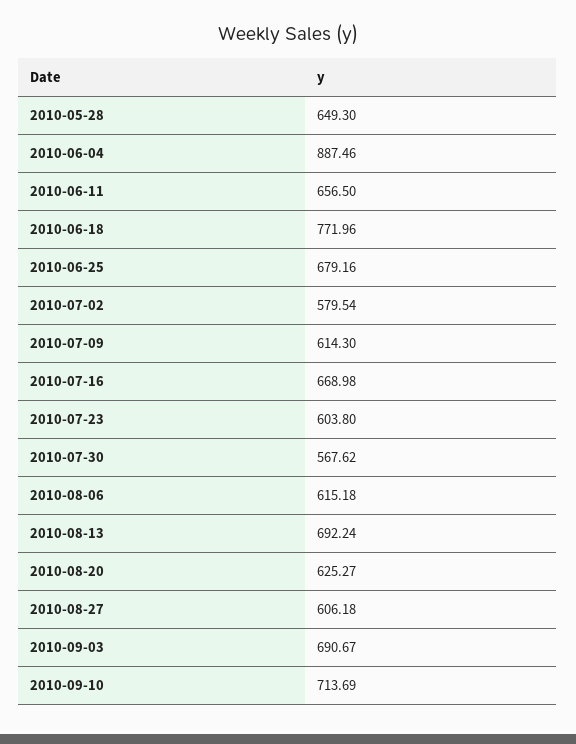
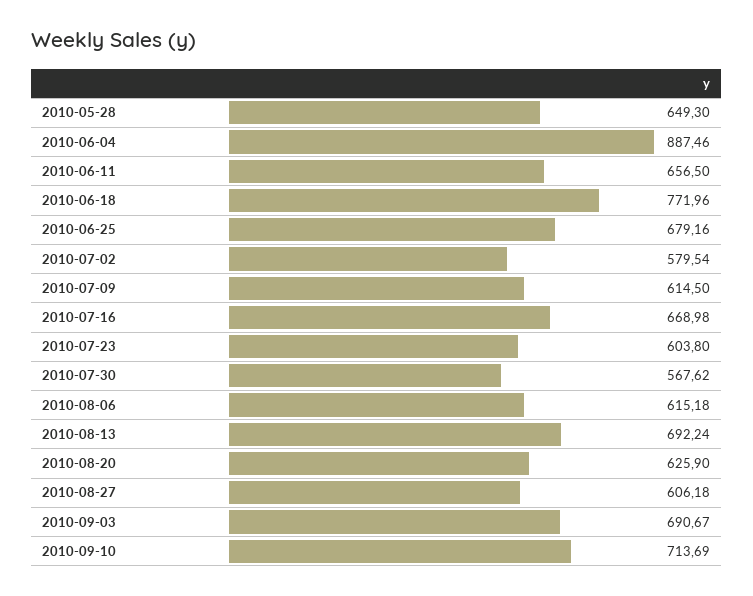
  {
    "2010-05-28": 649.3,
    "2010-06-04": 887.46,
    "2010-06-11": 656.5,
    "2010-06-18": 771.96,
    "2010-06-25": 679.16,
    "2010-07-02": 579.54,
-   "2010-07-09": 614.3,
+   "2010-07-09": 614.5,
    "2010-07-16": 668.98,
    "2010-07-23": 603.8,
    "2010-07-30": 567.62,
    "2010-08-06": 615.18,
    "2010-08-13": 692.24,
-   "2010-08-20": 625.27,
+   "2010-08-20": 625.9,
    "2010-08-27": 606.18,
    "2010-09-03": 690.67,
    "2010-09-10": 713.69
  }

